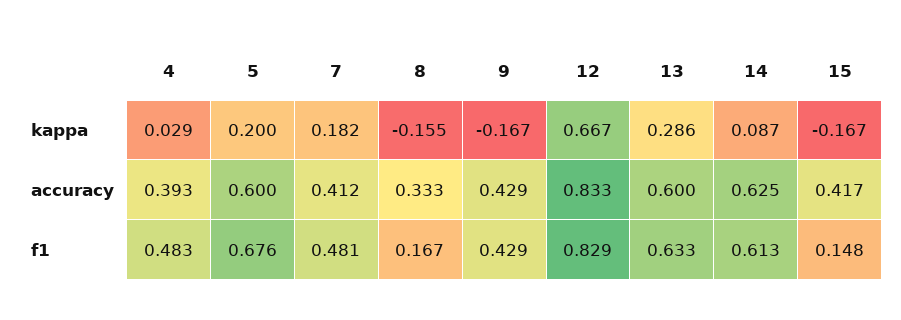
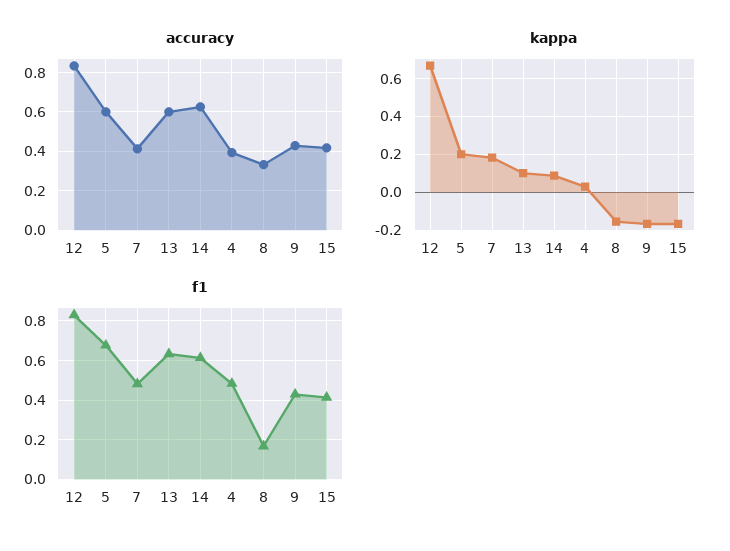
  {
    "kappa": {
      "4": 0.029,
      "5": 0.2,
      "7": 0.182,
      "8": -0.155,
      "9": -0.167,
      "12": 0.667,
-     "13": 0.286,
+     "13": 0.1,
      "14": 0.087,
      "15": -0.167
    },
    "accuracy": {
      "4": 0.393,
      "5": 0.6,
      "7": 0.412,
      "8": 0.333,
      "9": 0.429,
      "12": 0.833,
      "13": 0.6,
      "14": 0.625,
      "15": 0.417
    },
    "f1": {
      "4": 0.483,
      "5": 0.676,
      "7": 0.481,
      "8": 0.167,
      "9": 0.429,
      "12": 0.829,
      "13": 0.633,
      "14": 0.613,
-     "15": 0.148
+     "15": 0.4
    }
  }

